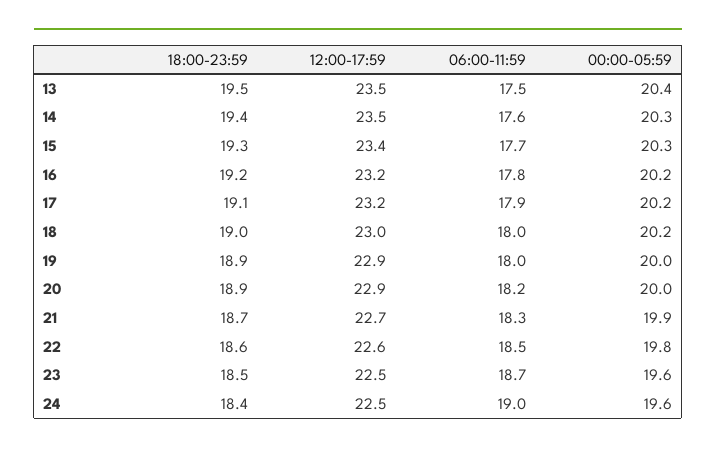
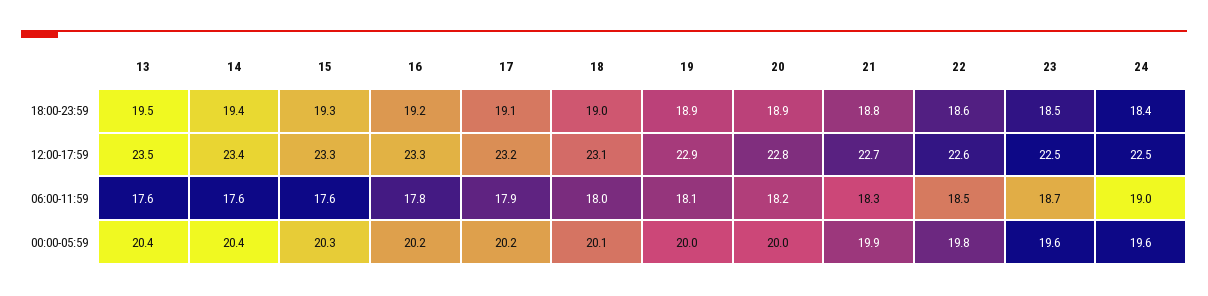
  {
    "18:00-23:59": {
      "13": 19.5,
      "14": 19.4,
      "15": 19.3,
      "16": 19.2,
      "17": 19.1,
      "18": 19,
      "19": 18.9,
      "20": 18.9,
-     "21": 18.7,
+     "21": 18.8,
      "22": 18.6,
      "23": 18.5,
      "24": 18.4
    },
    "12:00-17:59": {
      "13": 23.5,
-     "14": 23.5,
+     "14": 23.4,
-     "15": 23.4,
+     "15": 23.3,
-     "16": 23.2,
+     "16": 23.3,
      "17": 23.2,
-     "18": 23,
+     "18": 23.1,
      "19": 22.9,
-     "20": 22.9,
+     "20": 22.8,
      "21": 22.7,
      "22": 22.6,
      "23": 22.5,
      "24": 22.5
    },
    "06:00-11:59": {
-     "13": 17.5,
+     "13": 17.6,
      "14": 17.6,
-     "15": 17.7,
+     "15": 17.6,
      "16": 17.8,
      "17": 17.9,
      "18": 18,
-     "19": 18,
+     "19": 18.1,
      "20": 18.2,
      "21": 18.3,
      "22": 18.5,
      "23": 18.7,
      "24": 19
    },
    "00:00-05:59": {
      "13": 20.4,
-     "14": 20.3,
+     "14": 20.4,
      "15": 20.3,
      "16": 20.2,
      "17": 20.2,
-     "18": 20.2,
+     "18": 20.1,
      "19": 20,
      "20": 20,
      "21": 19.9,
      "22": 19.8,
      "23": 19.6,
      "24": 19.6
    }
  }

